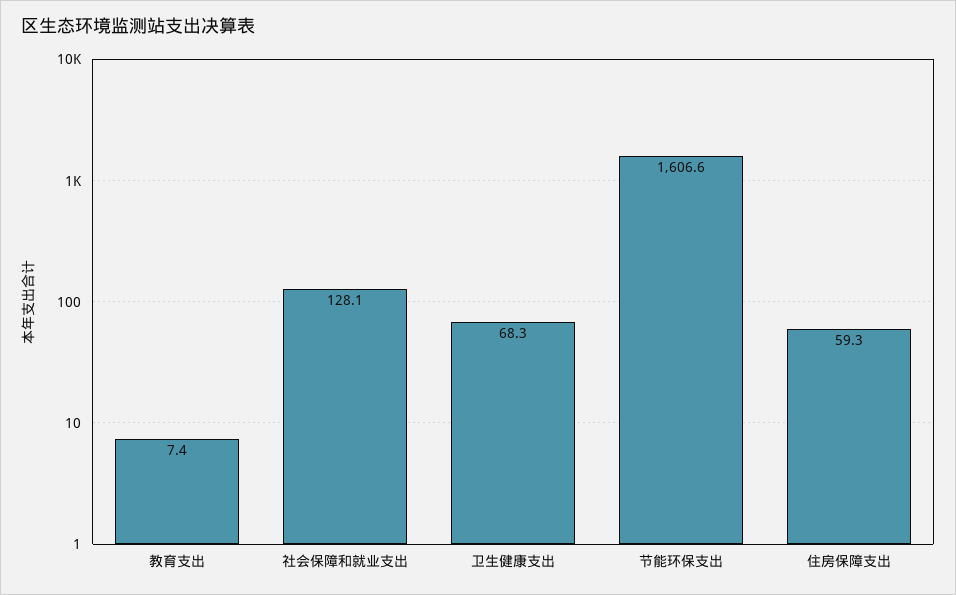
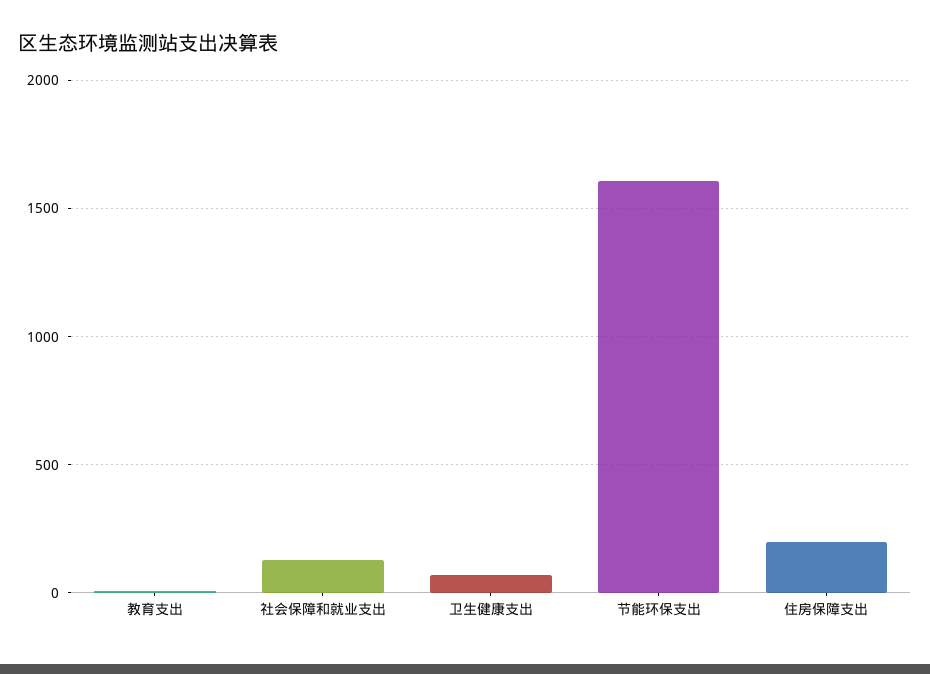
  {
    "教育支出": 7.4,
    "社会保障和就业支出": 128.1,
    "卫生健康支出": 68.3,
    "节能环保支出": 1606.6,
-   "住房保障支出": 59.3
+   "住房保障支出": 200
  }

